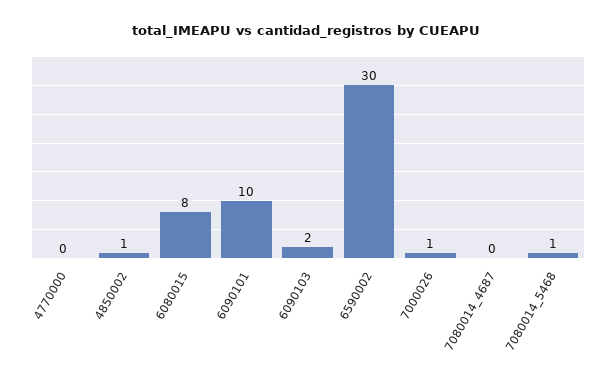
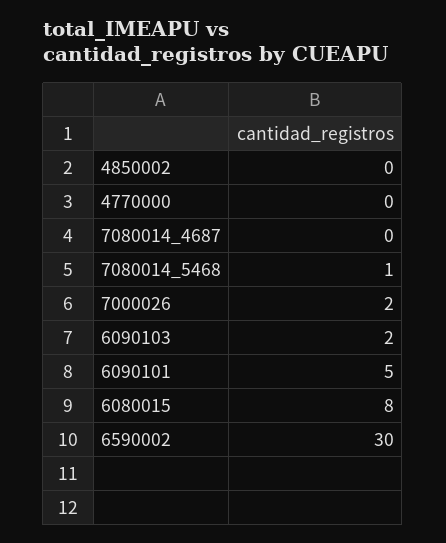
  {
    "4770000": 0,
-   "4850002": 1,
+   "4850002": 0,
    "6080015": 8,
-   "6090101": 10,
+   "6090101": 5,
    "6090103": 2,
    "6590002": 30,
-   "7000026": 1,
+   "7000026": 2,
    "7080014_4687": 0,
    "7080014_5468": 1
  }

